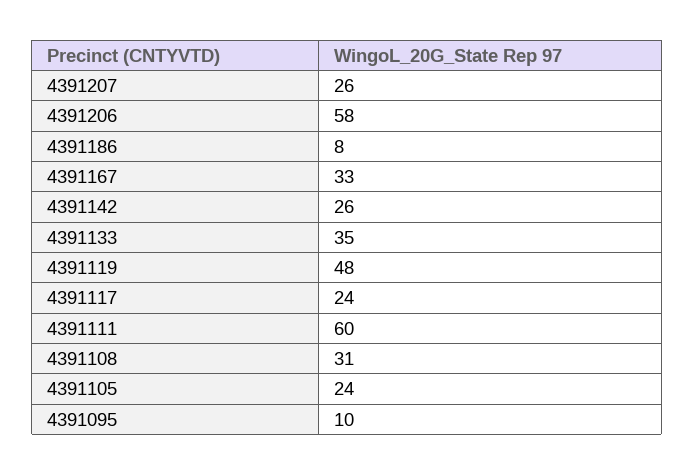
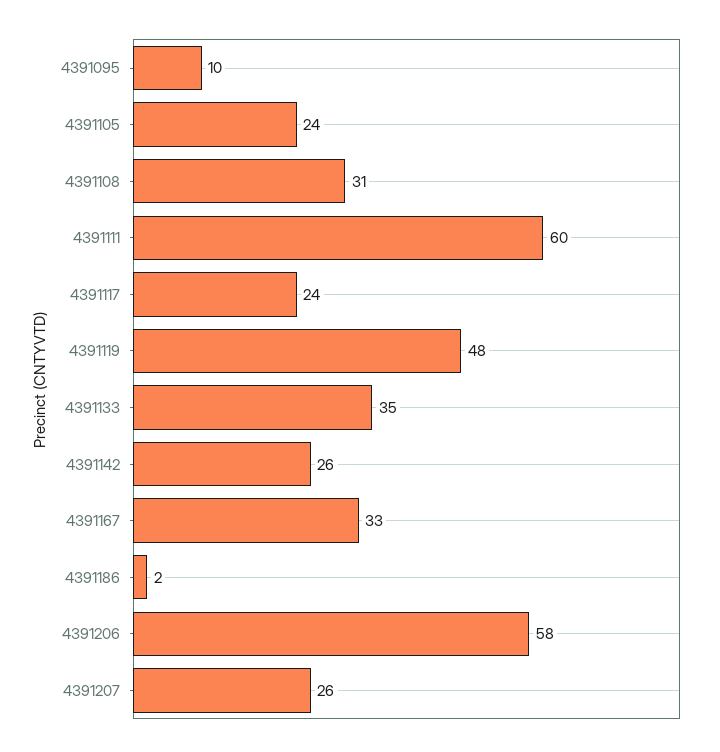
  {
    "4391207": 26,
    "4391206": 58,
-   "4391186": 8,
+   "4391186": 2,
    "4391167": 33,
    "4391142": 26,
    "4391133": 35,
    "4391119": 48,
    "4391117": 24,
    "4391111": 60,
    "4391108": 31,
    "4391105": 24,
    "4391095": 10
  }

